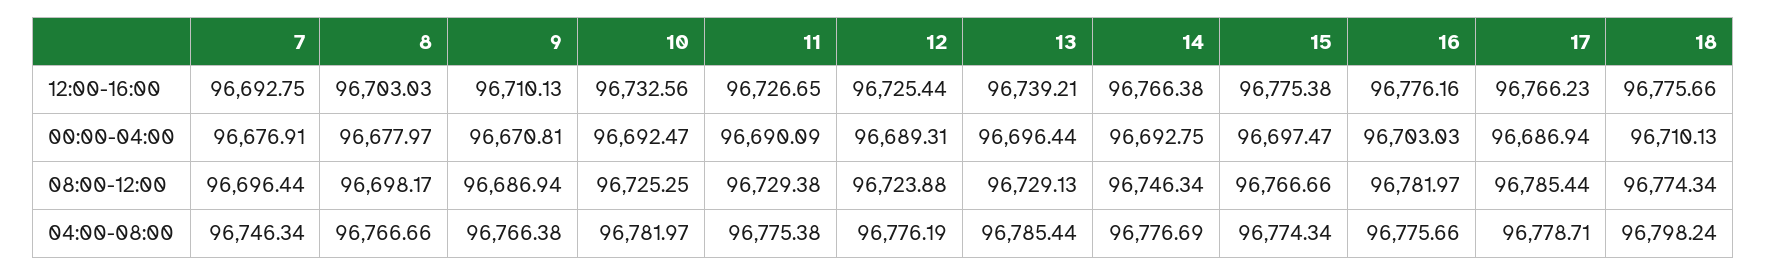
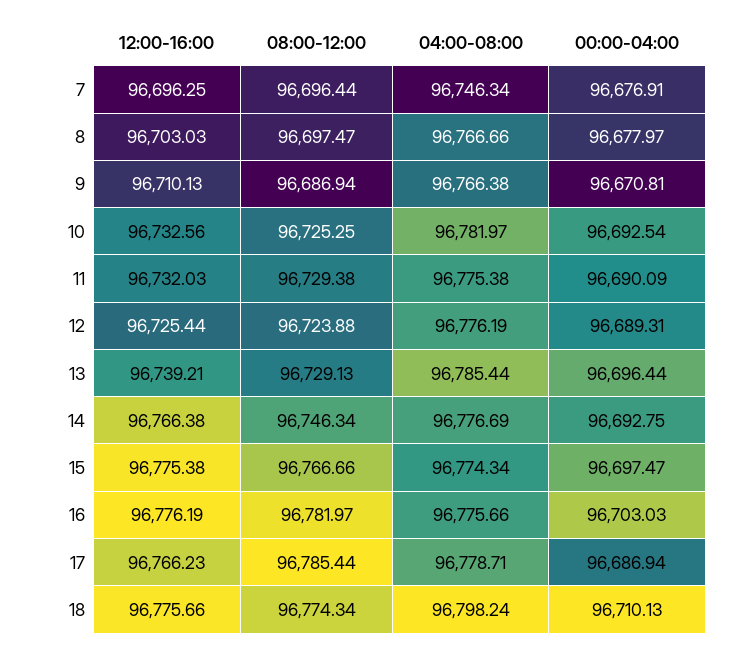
  {
    "7": {
-     "12:00-16:00": 96692.75,
+     "12:00-16:00": 96696.25,
      "00:00-04:00": 96676.91,
      "08:00-12:00": 96696.44,
      "04:00-08:00": 96746.34
    },
    "8": {
      "12:00-16:00": 96703.03,
      "00:00-04:00": 96677.97,
-     "08:00-12:00": 96698.17,
+     "08:00-12:00": 96697.47,
      "04:00-08:00": 96766.66
    },
    "9": {
      "12:00-16:00": 96710.13,
      "00:00-04:00": 96670.81,
      "08:00-12:00": 96686.94,
      "04:00-08:00": 96766.38
    },
    "10": {
      "12:00-16:00": 96732.56,
-     "00:00-04:00": 96692.47,
+     "00:00-04:00": 96692.54,
      "08:00-12:00": 96725.25,
      "04:00-08:00": 96781.97
    },
    "11": {
-     "12:00-16:00": 96726.65,
+     "12:00-16:00": 96732.03,
      "00:00-04:00": 96690.09,
      "08:00-12:00": 96729.38,
      "04:00-08:00": 96775.38
    },
    "12": {
      "12:00-16:00": 96725.44,
      "00:00-04:00": 96689.31,
      "08:00-12:00": 96723.88,
      "04:00-08:00": 96776.19
    },
    "13": {
      "12:00-16:00": 96739.21,
      "00:00-04:00": 96696.44,
      "08:00-12:00": 96729.13,
      "04:00-08:00": 96785.44
    },
    "14": {
      "12:00-16:00": 96766.38,
      "00:00-04:00": 96692.75,
      "08:00-12:00": 96746.34,
      "04:00-08:00": 96776.69
    },
    "15": {
      "12:00-16:00": 96775.38,
      "00:00-04:00": 96697.47,
      "08:00-12:00": 96766.66,
      "04:00-08:00": 96774.34
    },
    "16": {
-     "12:00-16:00": 96776.16,
+     "12:00-16:00": 96776.19,
      "00:00-04:00": 96703.03,
      "08:00-12:00": 96781.97,
      "04:00-08:00": 96775.66
    },
    "17": {
      "12:00-16:00": 96766.23,
      "00:00-04:00": 96686.94,
      "08:00-12:00": 96785.44,
      "04:00-08:00": 96778.71
    },
    "18": {
      "12:00-16:00": 96775.66,
      "00:00-04:00": 96710.13,
      "08:00-12:00": 96774.34,
      "04:00-08:00": 96798.24
    }
  }

